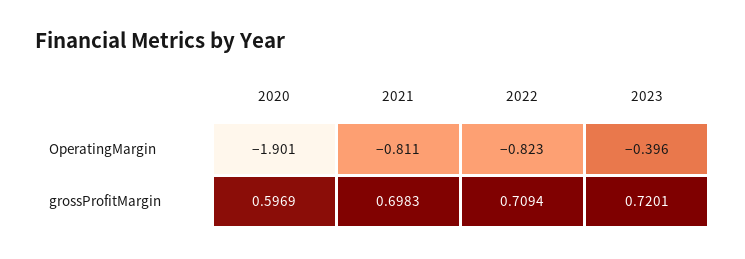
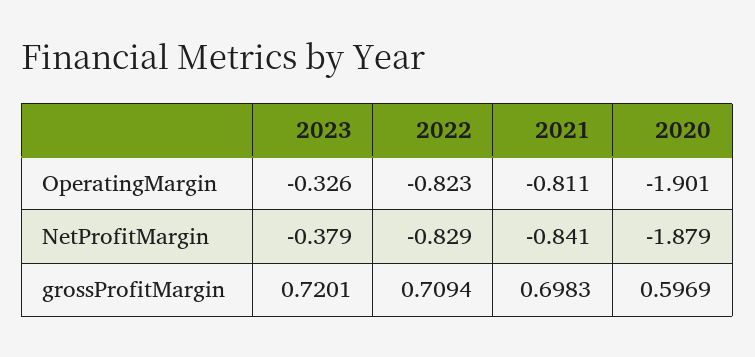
  {
    "2020": {
      "OperatingMargin": -1.901,
-     "grossProfitMargin": 0.5969
+     "grossProfitMargin": 0.5969,
+     "NetProfitMargin": -1.879
    },
    "2021": {
      "OperatingMargin": -0.811,
-     "grossProfitMargin": 0.6983
+     "grossProfitMargin": 0.6983,
+     "NetProfitMargin": -0.841
    },
    "2022": {
      "OperatingMargin": -0.823,
-     "grossProfitMargin": 0.7094
+     "grossProfitMargin": 0.7094,
+     "NetProfitMargin": -0.829
    },
    "2023": {
-     "OperatingMargin": -0.396,
+     "OperatingMargin": -0.326,
-     "grossProfitMargin": 0.7201
+     "grossProfitMargin": 0.7201,
+     "NetProfitMargin": -0.379
    }
  }

